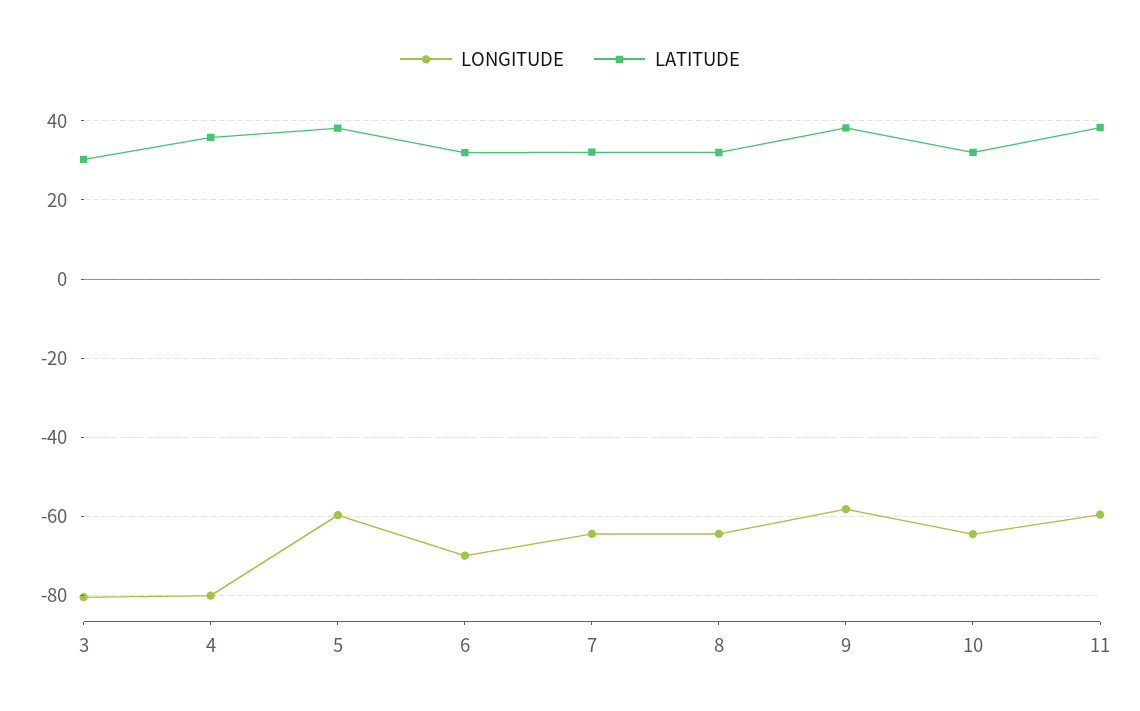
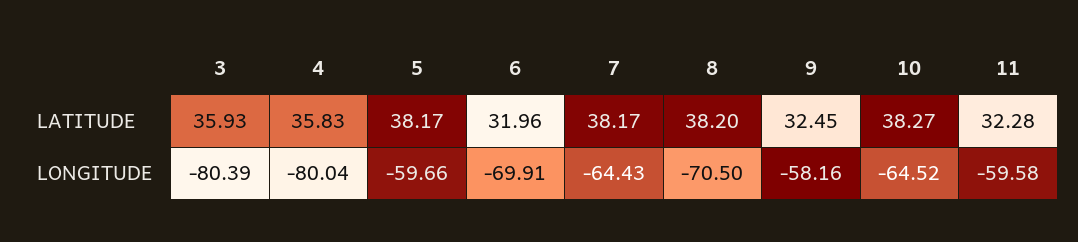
  {
    "LONGITUDE": {
      "3": -80.39,
      "4": -80.04,
      "5": -59.66,
      "6": -69.91,
      "7": -64.43,
-     "8": -64,
+     "8": -70.5,
      "9": -58.16,
      "10": -64.52,
      "11": -59.58
    },
    "LATITUDE": {
-     "3": 30,
+     "3": 35.93,
      "4": 35.83,
      "5": 38.17,
      "6": 31.96,
-     "7": 32,
+     "7": 38.17,
-     "8": 32,
+     "8": 38.2,
-     "9": 38,
+     "9": 32.45,
-     "10": 32,
+     "10": 38.27,
-     "11": 38
+     "11": 32.28
    }
  }

